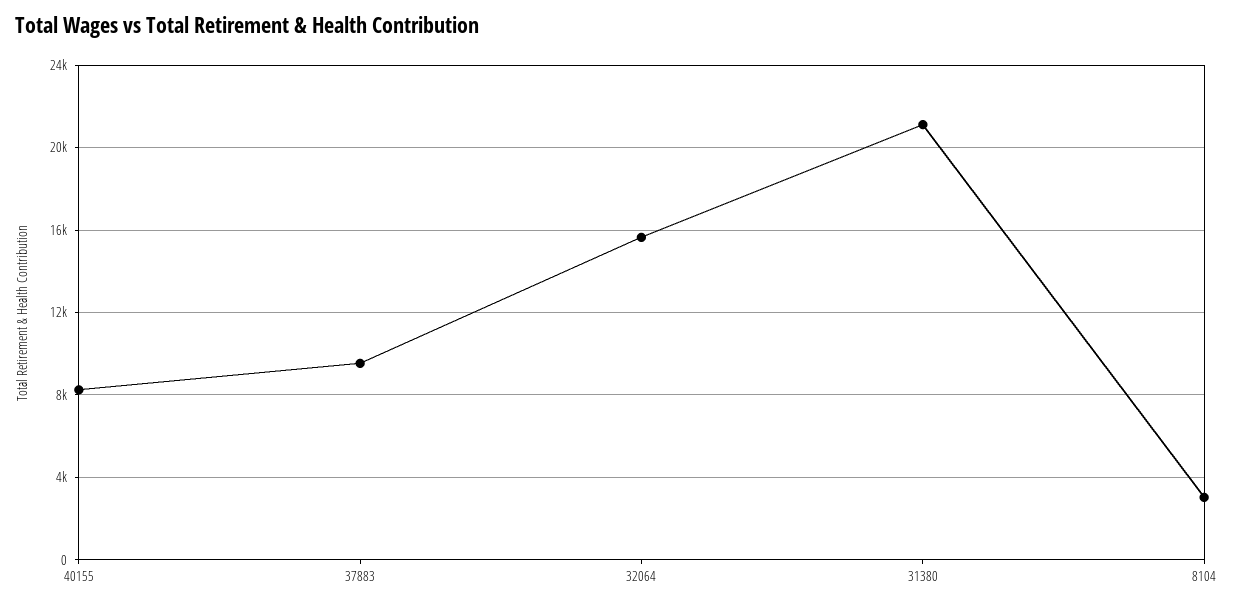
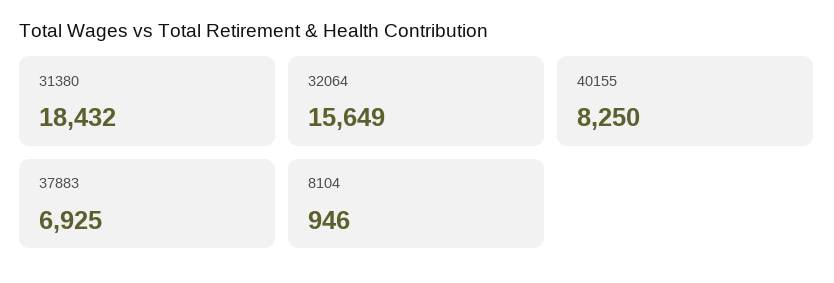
  {
    "40155": 8250,
-   "37883": 9500,
+   "37883": 6925,
    "32064": 15649,
-   "31380": 21000,
+   "31380": 18432,
-   "8104": 3000
+   "8104": 946
  }

